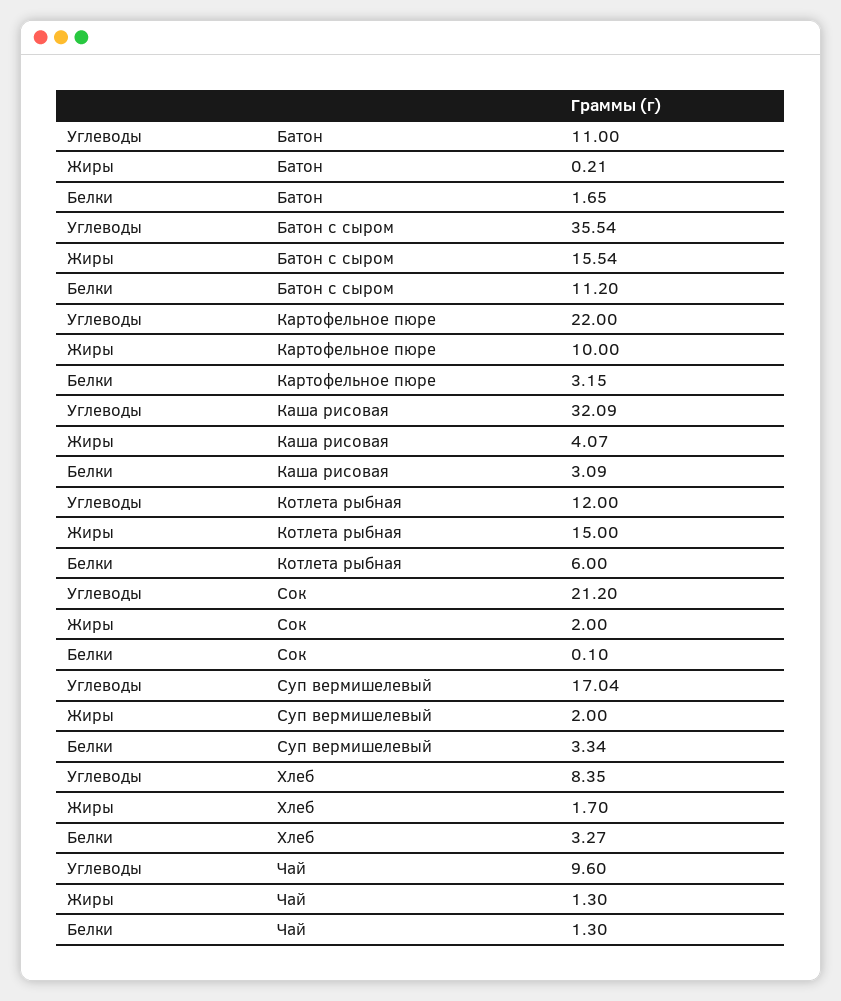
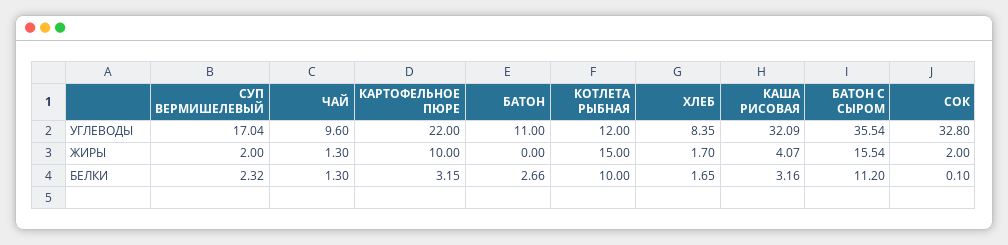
  {
    "Углеводы": {
      "Батон": 11,
      "Батон с сыром": 35.54,
      "Картофельное пюре": 22,
      "Каша рисовая": 32.09,
      "Котлета рыбная": 12,
-     "Сок": 21.2,
+     "Сок": 32.8,
      "Суп вермишелевый": 17.04,
      "Хлеб": 8.35,
      "Чай": 9.6
    },
    "Жиры": {
-     "Батон": 0.21,
+     "Батон": 0,
      "Батон с сыром": 15.54,
      "Картофельное пюре": 10,
      "Каша рисовая": 4.07,
      "Котлета рыбная": 15,
      "Сок": 2,
      "Суп вермишелевый": 2,
      "Хлеб": 1.7,
      "Чай": 1.3
    },
    "Белки": {
-     "Батон": 1.65,
+     "Батон": 2.66,
      "Батон с сыром": 11.2,
      "Картофельное пюре": 3.15,
-     "Каша рисовая": 3.09,
+     "Каша рисовая": 3.16,
-     "Котлета рыбная": 6,
+     "Котлета рыбная": 10,
      "Сок": 0.1,
-     "Суп вермишелевый": 3.34,
+     "Суп вермишелевый": 2.32,
-     "Хлеб": 3.27,
+     "Хлеб": 1.65,
      "Чай": 1.3
    }
  }

